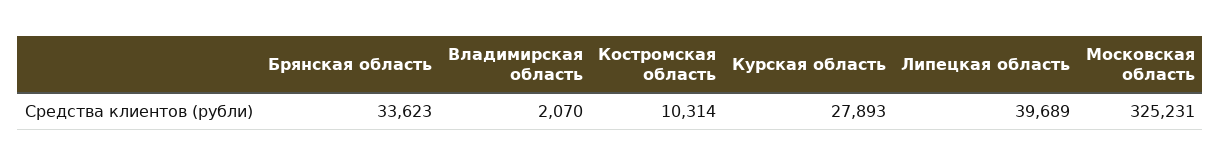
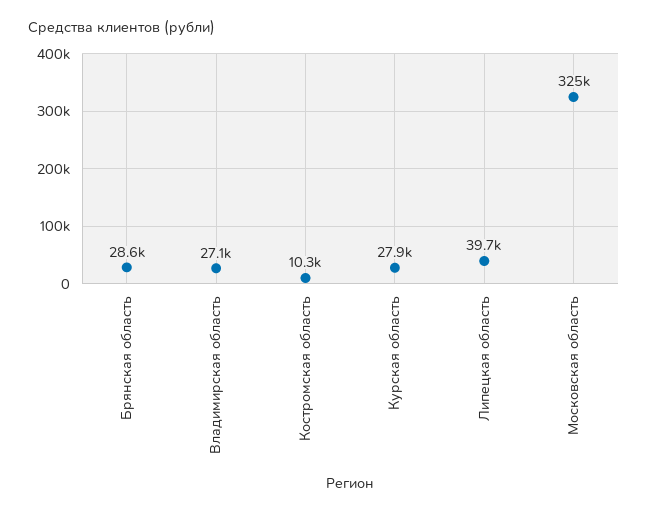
  {
-   "Брянская область": 33623,
+   "Брянская область": 28600,
-   "Владимирская область": 2070,
+   "Владимирская область": 27100,
    "Костромская область": 10314,
    "Курская область": 27893,
    "Липецкая область": 39689,
    "Московская область": 325231
  }

